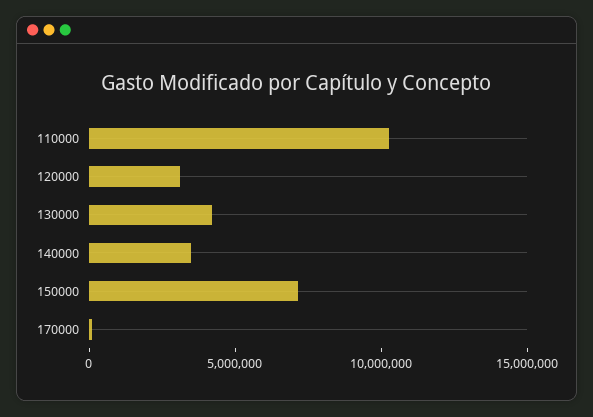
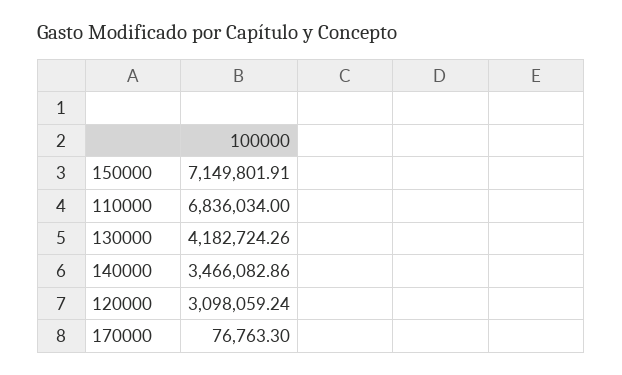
  {
-   "110000": 10000000,
+   "110000": 6836034,
    "120000": 3098059.24,
    "130000": 4182724.26,
    "140000": 3466082.86,
    "150000": 7149801.91,
    "170000": 76763.3
  }

